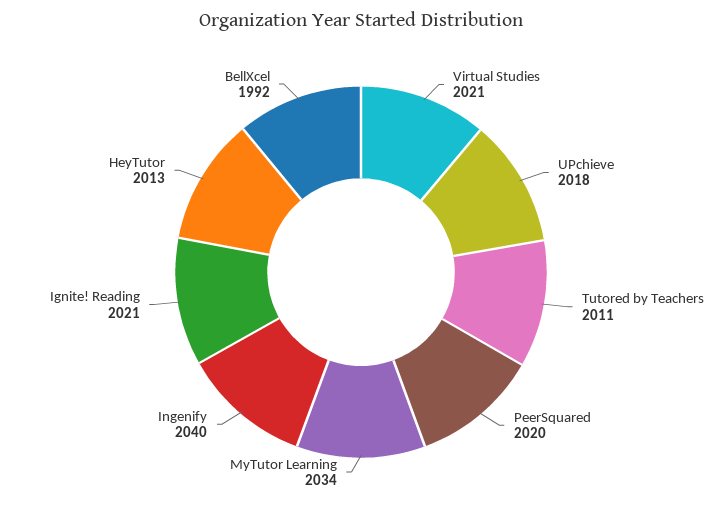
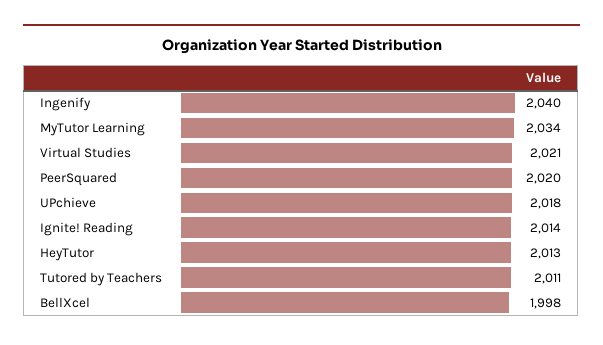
  {
    "Virtual Studies": 2021,
    "UPchieve": 2018,
    "Tutored by Teachers": 2011,
    "PeerSquared": 2020,
    "MyTutor Learning": 2034,
    "Ingenify": 2040,
-   "Ignite! Reading": 2021,
+   "Ignite! Reading": 2014,
    "HeyTutor": 2013,
-   "BellXcel": 1992
+   "BellXcel": 1998
  }

